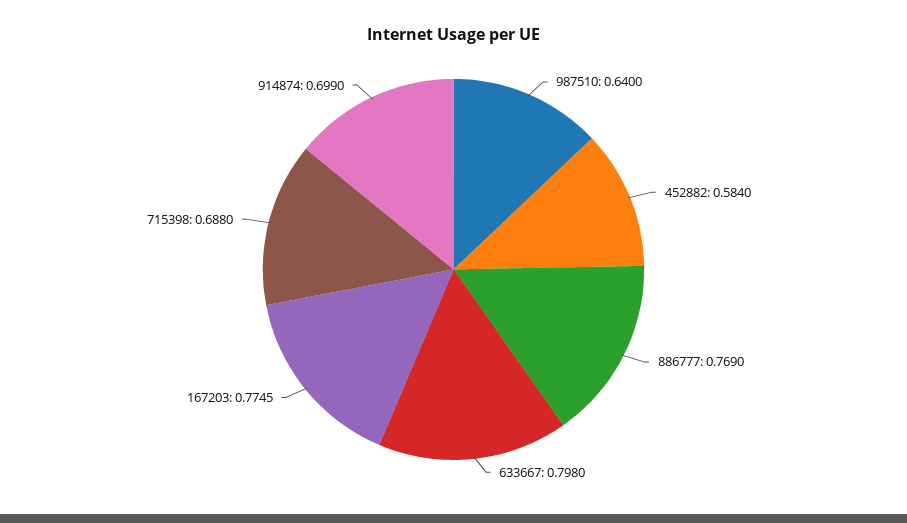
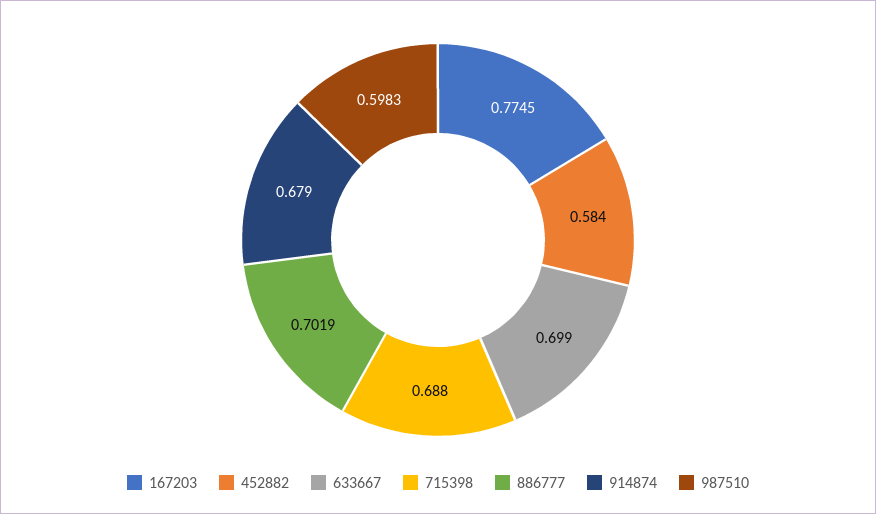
  {
-   "987510": 0.64,
+   "987510": 0.5983,
    "452882": 0.584,
-   "886777": 0.769,
+   "886777": 0.7019,
-   "633667": 0.798,
+   "633667": 0.699,
    "167203": 0.7745,
    "715398": 0.688,
-   "914874": 0.699
+   "914874": 0.679
  }

